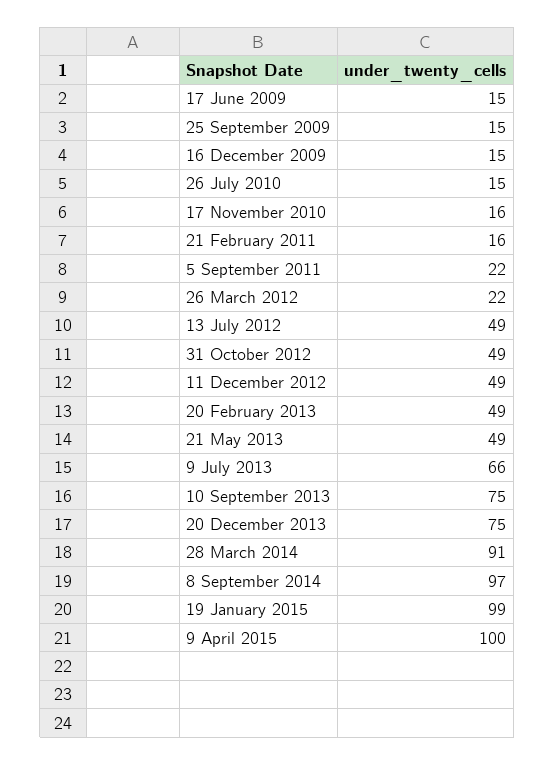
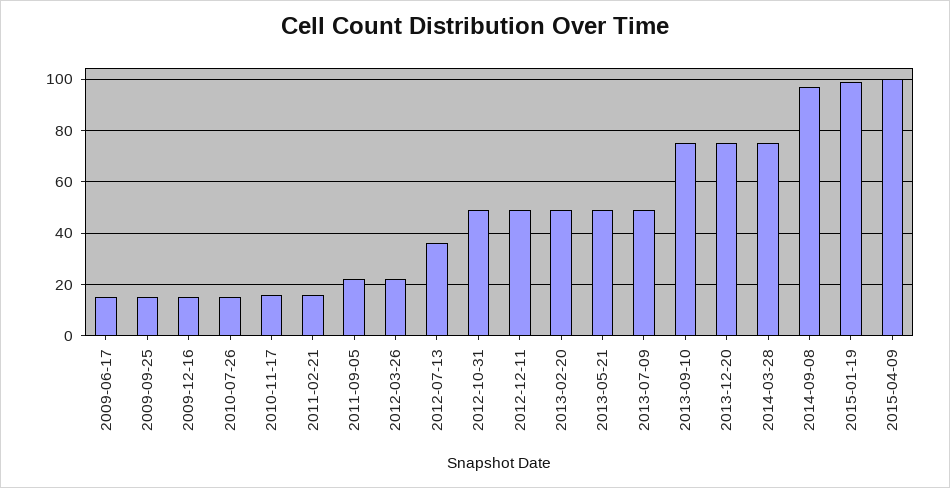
  {
    "17 June 2009": 15,
    "25 September 2009": 15,
    "16 December 2009": 15,
    "26 July 2010": 15,
    "17 November 2010": 16,
    "21 February 2011": 16,
    "5 September 2011": 22,
    "26 March 2012": 22,
-   "13 July 2012": 49,
+   "13 July 2012": 35,
    "31 October 2012": 49,
    "11 December 2012": 49,
    "20 February 2013": 49,
    "21 May 2013": 49,
-   "9 July 2013": 66,
+   "9 July 2013": 50,
    "10 September 2013": 75,
    "20 December 2013": 75,
-   "28 March 2014": 91,
+   "28 March 2014": 75,
    "8 September 2014": 97,
    "19 January 2015": 99,
    "9 April 2015": 100
  }

